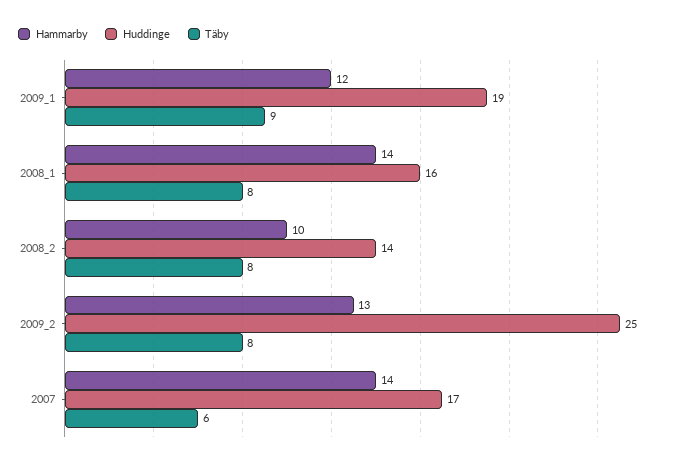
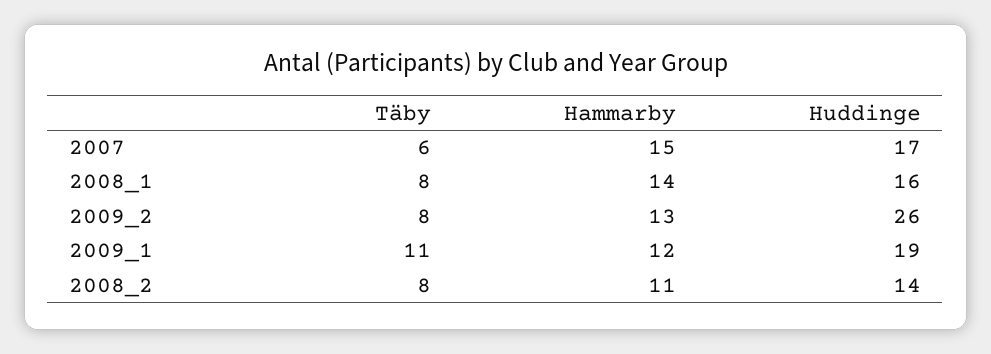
  {
    "Hammarby": {
      "2009_1": 12,
      "2008_1": 14,
-     "2008_2": 10,
+     "2008_2": 11,
      "2009_2": 13,
-     "2007": 14
+     "2007": 15
    },
    "Huddinge": {
      "2009_1": 19,
      "2008_1": 16,
      "2008_2": 14,
-     "2009_2": 25,
+     "2009_2": 26,
      "2007": 17
    },
    "Täby": {
-     "2009_1": 9,
+     "2009_1": 11,
      "2008_1": 8,
      "2008_2": 8,
      "2009_2": 8,
      "2007": 6
    }
  }

